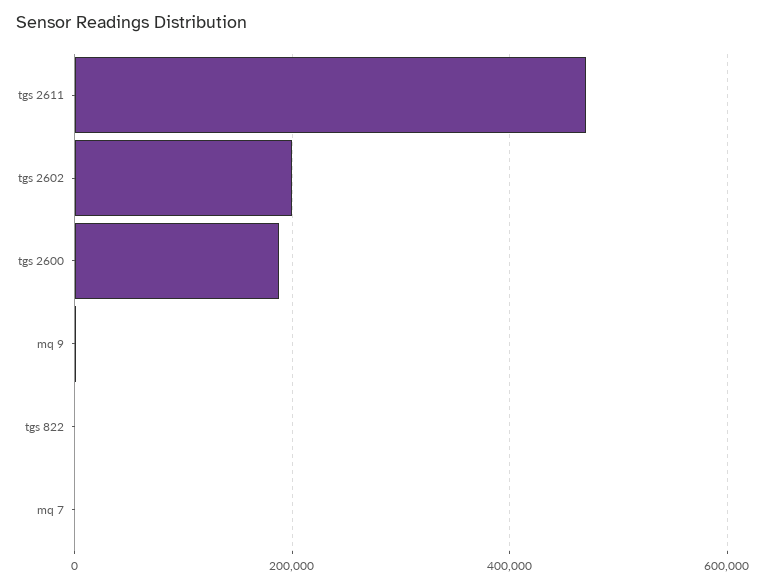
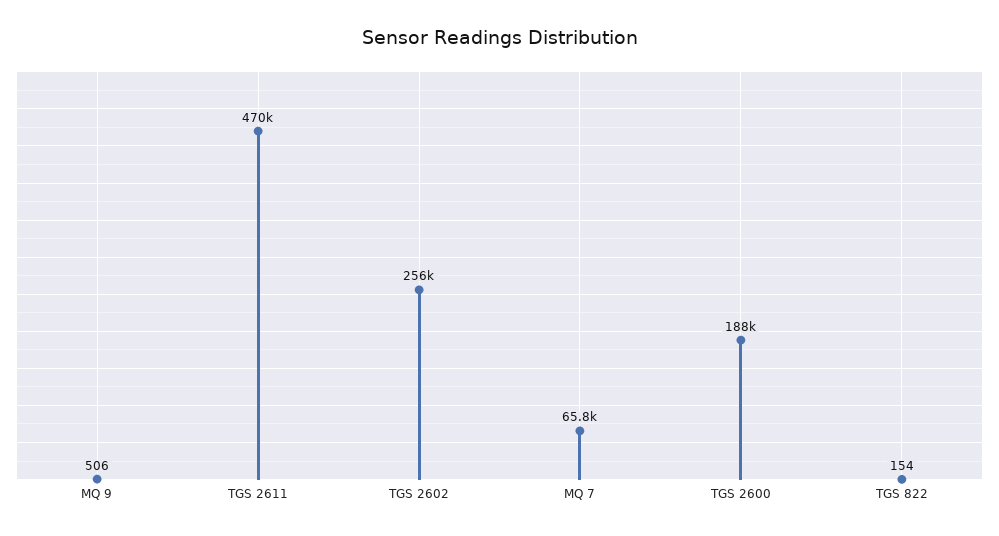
  {
    "tgs 2611": 470000,
-   "tgs 2602": 200000,
+   "tgs 2602": 256000,
    "tgs 2600": 188000,
    "mq 9": 506,
    "tgs 822": 154,
-   "mq 7": 0
+   "mq 7": 65800
  }

